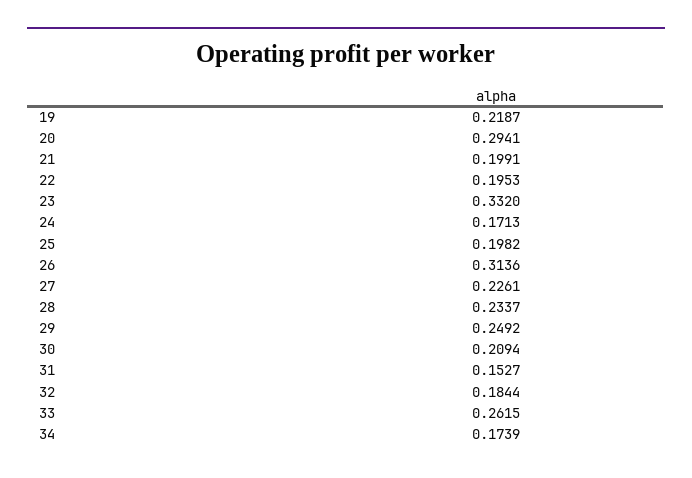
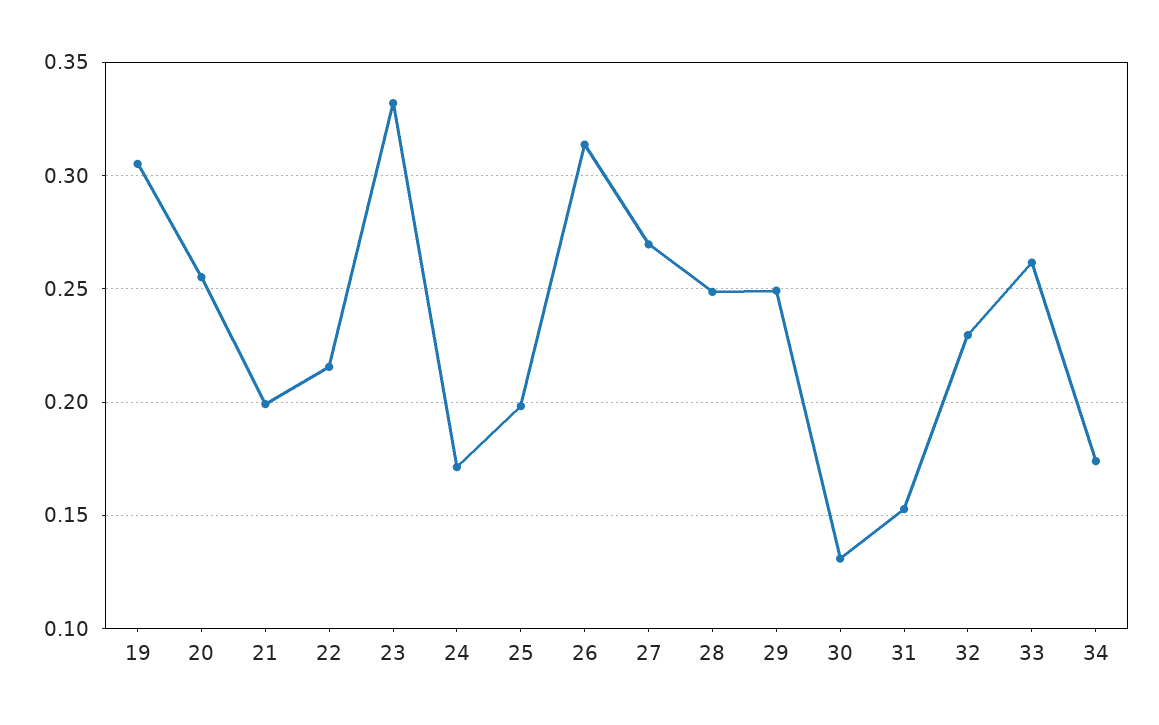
  {
-   "19": 0.2187,
+   "19": 0.305,
-   "20": 0.2941,
+   "20": 0.255,
    "21": 0.1991,
-   "22": 0.1953,
+   "22": 0.215,
    "23": 0.332,
    "24": 0.1713,
    "25": 0.1982,
    "26": 0.3136,
-   "27": 0.2261,
+   "27": 0.27,
-   "28": 0.2337,
+   "28": 0.25,
    "29": 0.2492,
-   "30": 0.2094,
+   "30": 0.13,
    "31": 0.1527,
-   "32": 0.1844,
+   "32": 0.23,
    "33": 0.2615,
    "34": 0.1739
  }

